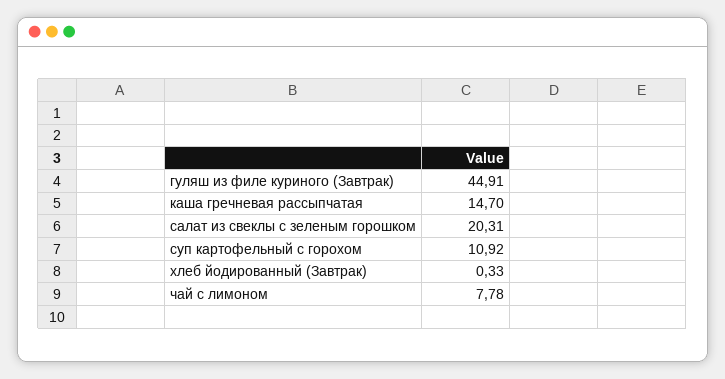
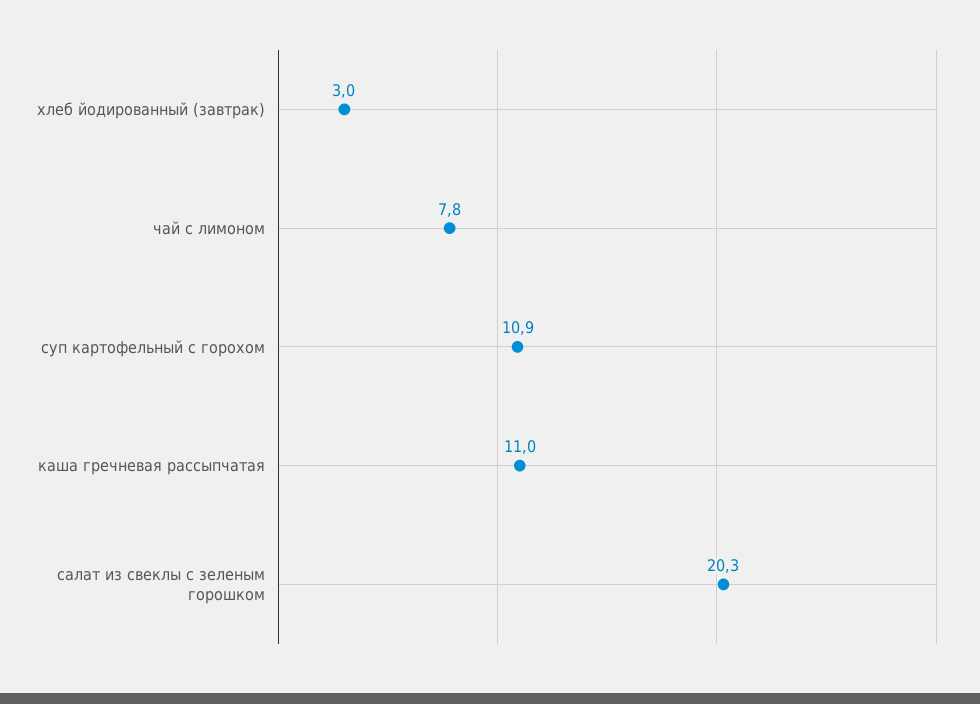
  {
-   "гуляш из филе куриного (Завтрак)": 44.91,
-   "каша гречневая рассыпчатая": 14.7,
+   "каша гречневая рассыпчатая": 11,
    "салат из свеклы с зеленым горошком": 20.31,
    "суп картофельный с горохом": 10.92,
-   "хлеб йодированный (Завтрак)": 0.33,
+   "хлеб йодированный (Завтрак)": 3,
    "чай с лимоном": 7.78
  }

